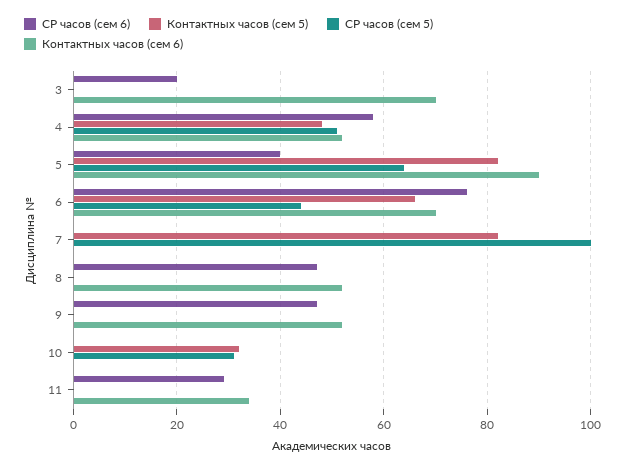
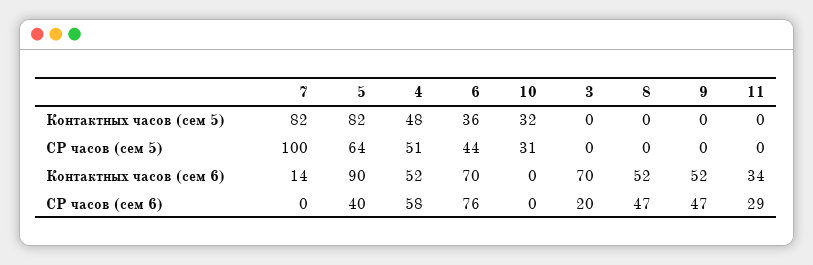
  {
    "СР часов (сем 6)": {
      "3": 20,
      "4": 58,
      "5": 40,
      "6": 76,
      "7": 0,
      "8": 47,
      "9": 47,
      "10": 0,
      "11": 29
    },
    "Контактных часов (сем 5)": {
      "3": 0,
      "4": 48,
      "5": 82,
-     "6": 65,
+     "6": 36,
      "7": 82,
      "8": 0,
      "9": 0,
      "10": 32,
      "11": 0
    },
    "СР часов (сем 5)": {
      "3": 0,
      "4": 51,
      "5": 64,
      "6": 44,
      "7": 100,
      "8": 0,
      "9": 0,
      "10": 31,
      "11": 0
    },
    "Контактных часов (сем 6)": {
      "3": 70,
      "4": 52,
      "5": 90,
      "6": 70,
-     "7": 0,
+     "7": 14,
      "8": 52,
      "9": 52,
      "10": 0,
      "11": 34
    }
  }

